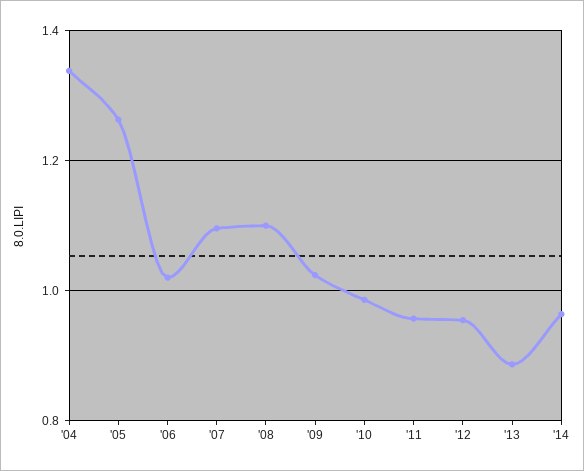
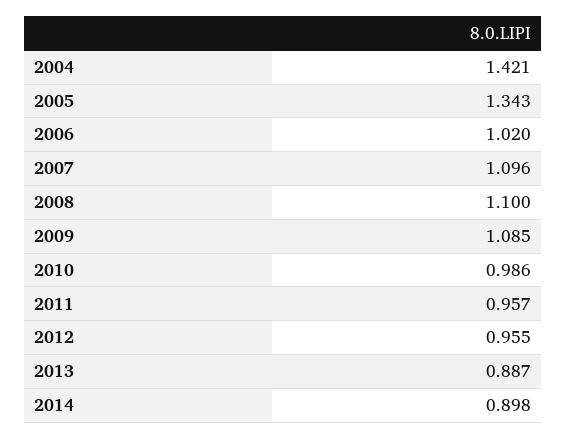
  {
-   "'04": 1.34,
+   "'04": 1.421,
-   "'05": 1.26,
+   "'05": 1.343,
    "'06": 1.02,
    "'07": 1.096,
    "'08": 1.1,
-   "'09": 1.02,
+   "'09": 1.085,
    "'10": 0.986,
    "'11": 0.957,
    "'12": 0.955,
    "'13": 0.887,
-   "'14": 0.96
+   "'14": 0.898
  }

